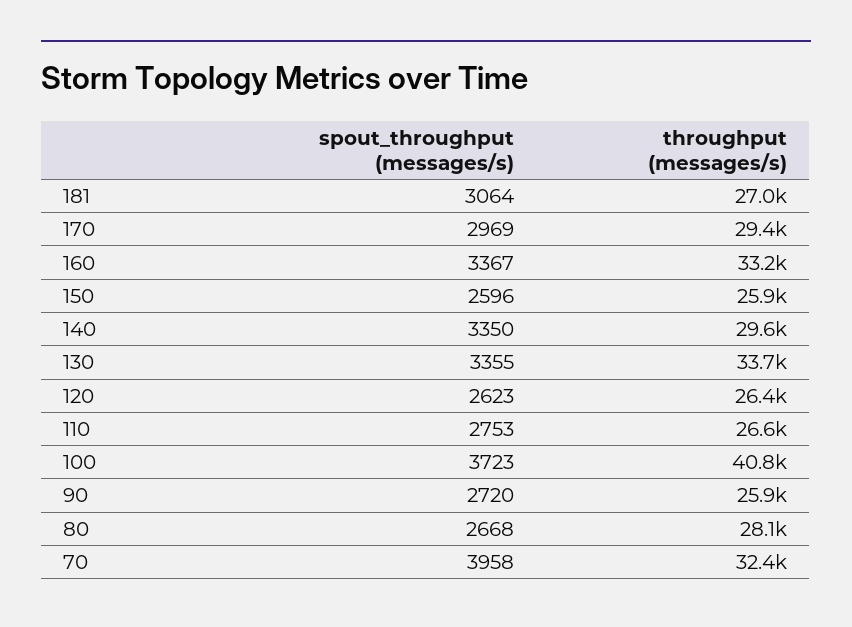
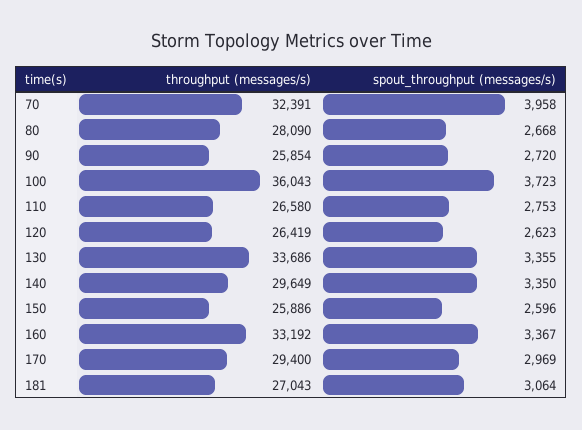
  {
    "spout_throughput (messages/s)": {
      "181": 3064,
      "170": 2969,
      "160": 3367,
      "150": 2596,
      "140": 3350,
      "130": 3355,
      "120": 2623,
      "110": 2753,
      "100": 3723,
      "90": 2720,
      "80": 2668,
      "70": 3958
    },
    "throughput (messages/s)": {
      "181": 27043,
      "170": 29400,
      "160": 33192,
      "150": 25886,
      "140": 29649,
      "130": 33686,
      "120": 26419,
      "110": 26580,
-     "100": 40800,
+     "100": 36043,
      "90": 25854,
      "80": 28090,
      "70": 32391
    }
  }

